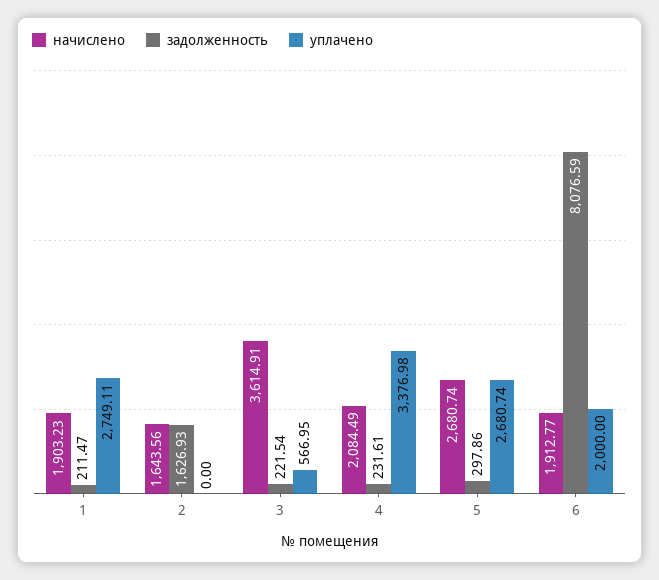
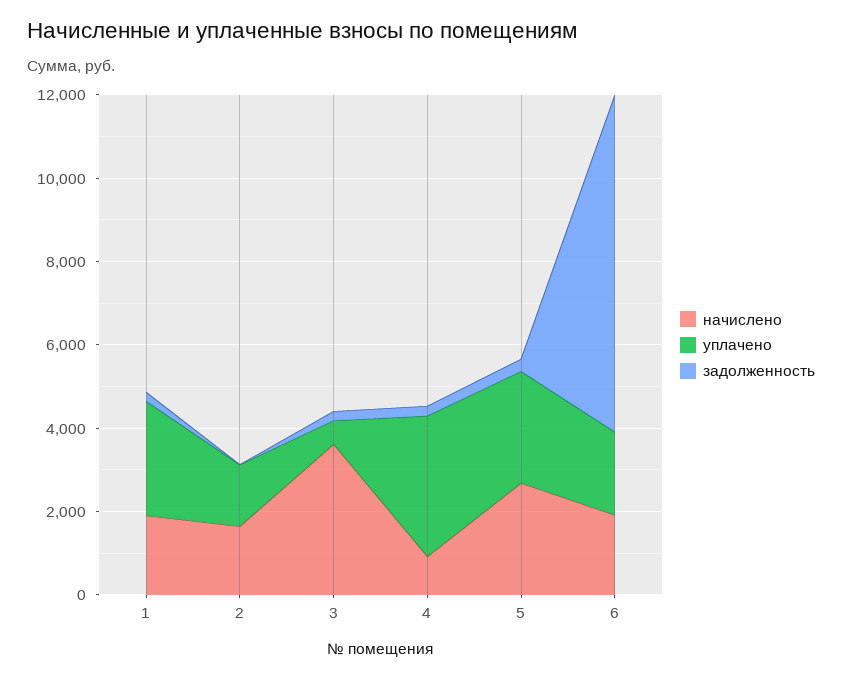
  {
    "начислено": {
      "1": 1903.23,
      "2": 1643.56,
      "3": 3614.91,
-     "4": 2084.49,
+     "4": 1000,
      "5": 2680.74,
      "6": 1912.77
    },
    "задолженность": {
      "1": 211.47,
-     "2": 1626.93,
+     "2": 0,
      "3": 221.54,
      "4": 231.61,
      "5": 297.86,
      "6": 8076.59
    },
    "уплачено": {
      "1": 2749.11,
-     "2": 0,
+     "2": 1500,
      "3": 566.95,
      "4": 3376.98,
      "5": 2680.74,
      "6": 2000
    }
  }

